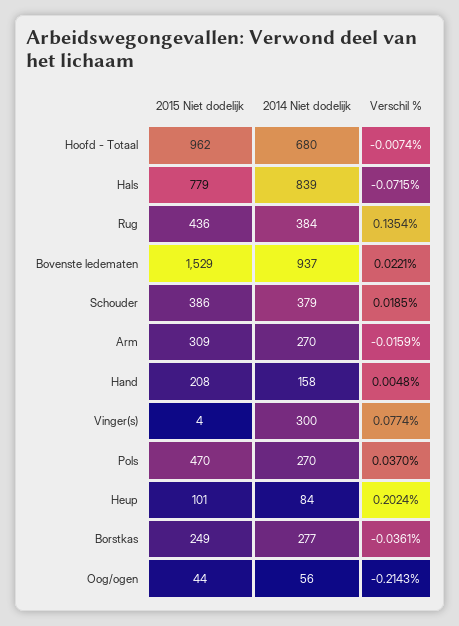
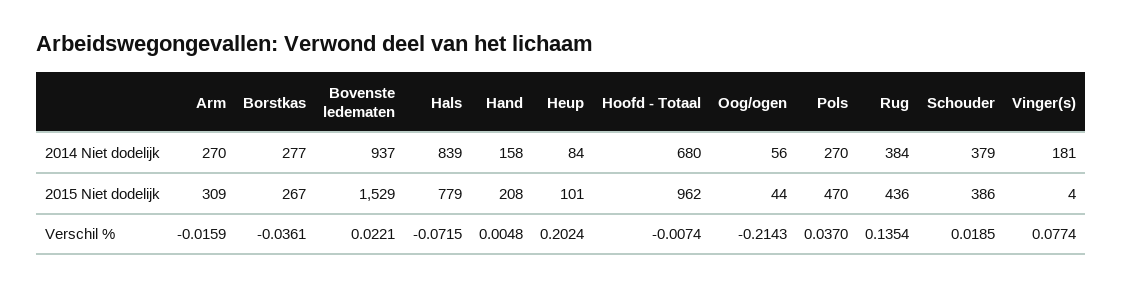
  {
    "2015 Niet dodelijk": {
      "Hoofd - Totaal": 962,
      "Hals": 779,
      "Rug": 436,
      "Bovenste ledematen": 1529,
      "Schouder": 386,
      "Arm": 309,
      "Hand": 208,
      "Vinger(s)": 4,
      "Pols": 470,
      "Heup": 101,
-     "Borstkas": 249,
+     "Borstkas": 267,
      "Oog/ogen": 44
    },
    "2014 Niet dodelijk": {
      "Hoofd - Totaal": 680,
      "Hals": 839,
      "Rug": 384,
      "Bovenste ledematen": 937,
      "Schouder": 379,
      "Arm": 270,
      "Hand": 158,
-     "Vinger(s)": 300,
+     "Vinger(s)": 181,
      "Pols": 270,
      "Heup": 84,
      "Borstkas": 277,
      "Oog/ogen": 56
    },
    "Verschil %": {
      "Hoofd - Totaal": -0.0074,
      "Hals": -0.0715,
      "Rug": 0.1354,
      "Bovenste ledematen": 0.0221,
      "Schouder": 0.0185,
      "Arm": -0.0159,
      "Hand": 0.0048,
      "Vinger(s)": 0.0774,
      "Pols": 0.037,
      "Heup": 0.2024,
      "Borstkas": -0.0361,
      "Oog/ogen": -0.2143
    }
  }

